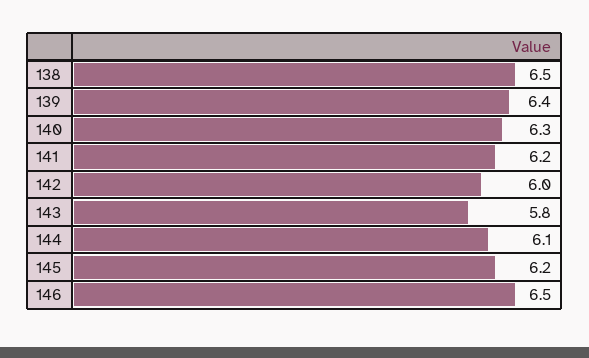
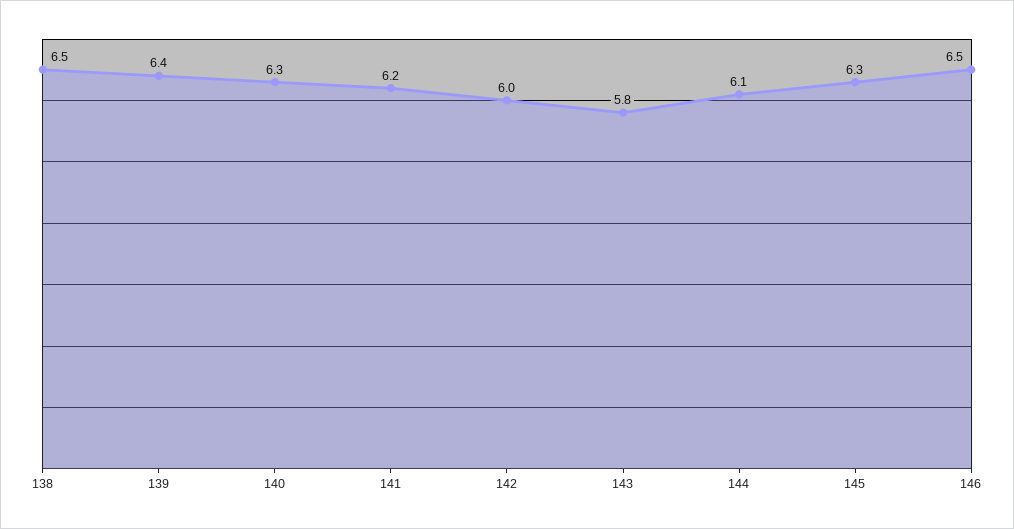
  {
    "138": 6.5,
    "139": 6.4,
    "140": 6.3,
    "141": 6.2,
    "142": 6,
    "143": 5.8,
    "144": 6.1,
-   "145": 6.2,
+   "145": 6.3,
    "146": 6.5
  }

